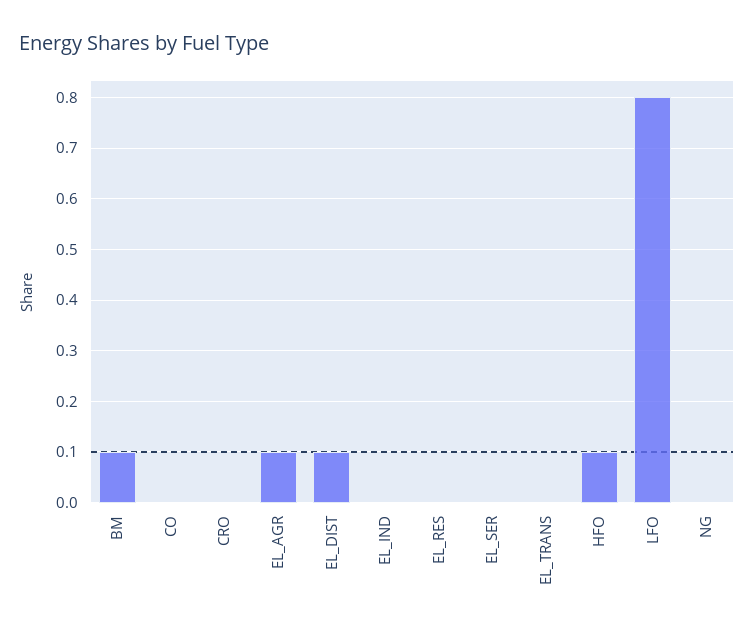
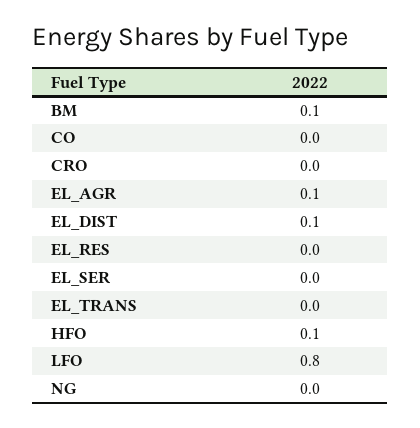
  {
    "BM": 0.1,
    "CO": 0,
    "CRO": 0,
    "EL_AGR": 0.1,
    "EL_DIST": 0.1,
-   "EL_IND": 0,
    "EL_RES": 0,
    "EL_SER": 0,
    "EL_TRANS": 0,
    "HFO": 0.1,
    "LFO": 0.8,
    "NG": 0
  }

